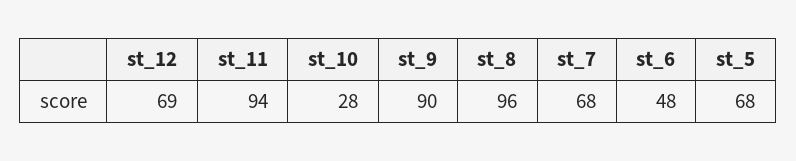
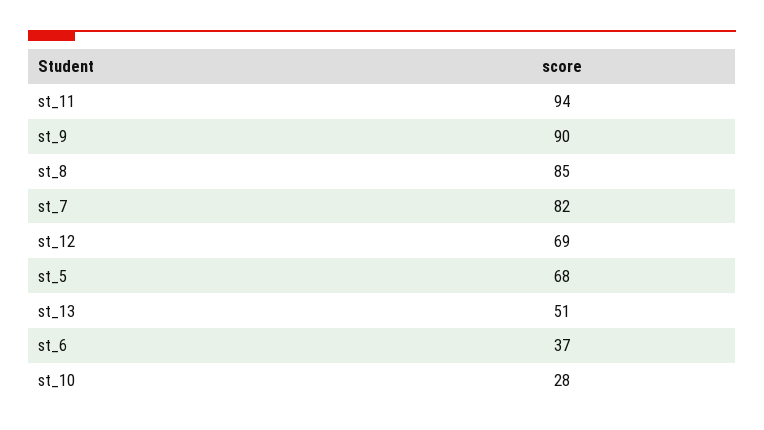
  {
    "st_12": 69,
    "st_11": 94,
    "st_10": 28,
    "st_9": 90,
-   "st_8": 96,
+   "st_8": 85,
-   "st_7": 68,
+   "st_7": 82,
-   "st_6": 48,
+   "st_6": 37,
-   "st_5": 68
+   "st_5": 68,
+   "st_13": 51
  }

